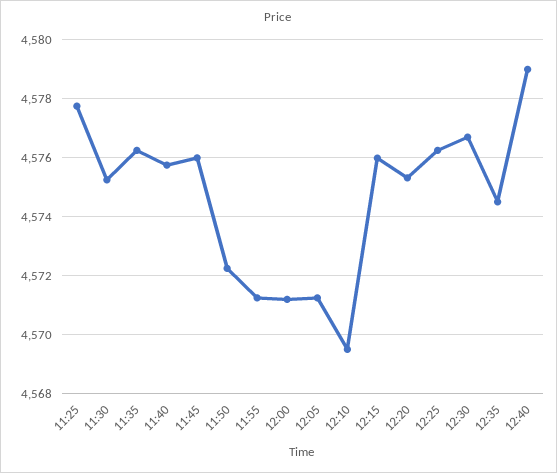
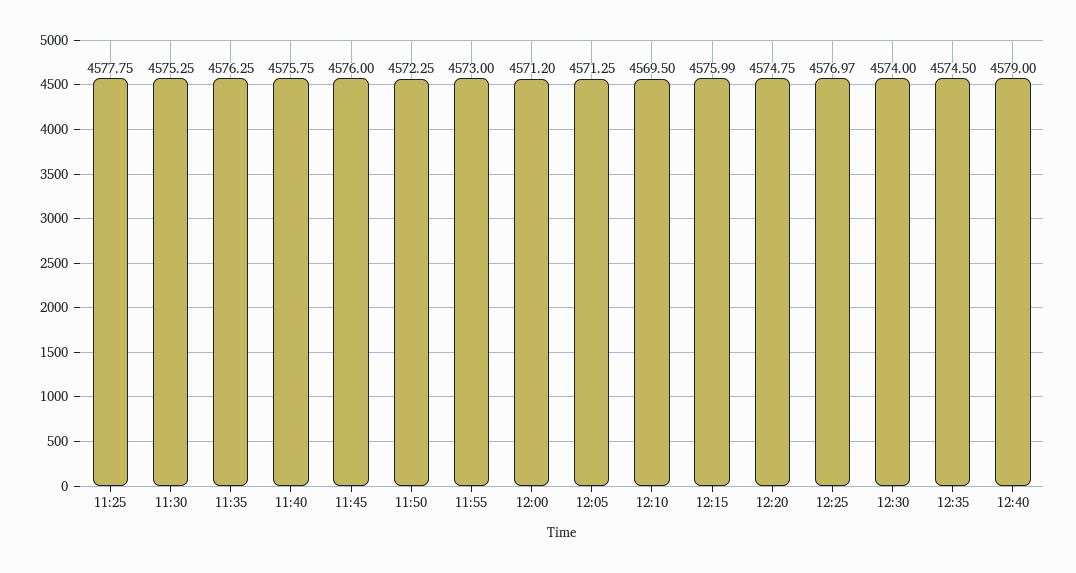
  {
    "11:25": 4577.75,
    "11:30": 4575.25,
    "11:35": 4576.25,
    "11:40": 4575.75,
    "11:45": 4576,
    "11:50": 4572.25,
-   "11:55": 4571.25,
+   "11:55": 4573,
    "12:00": 4571.2,
    "12:05": 4571.25,
    "12:10": 4569.5,
    "12:15": 4575.99,
-   "12:20": 4575.25,
+   "12:20": 4574.75,
-   "12:25": 4576.25,
+   "12:25": 4576.97,
-   "12:30": 4576.75,
+   "12:30": 4574,
    "12:35": 4574.5,
    "12:40": 4579
  }

